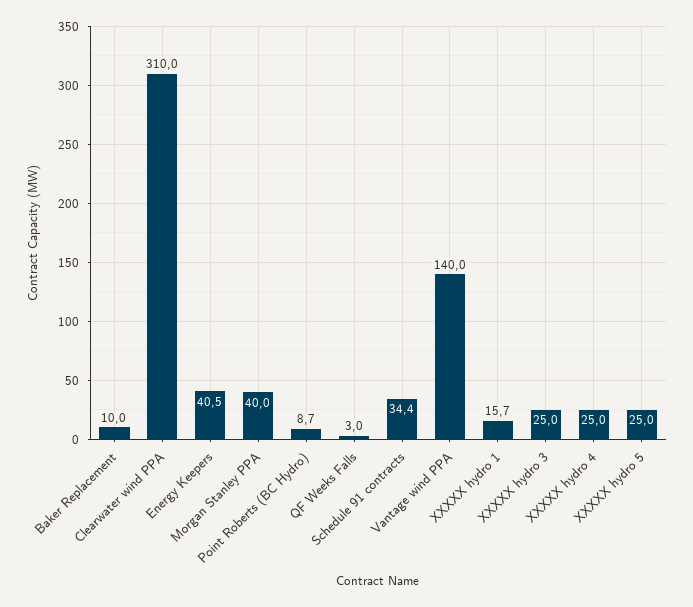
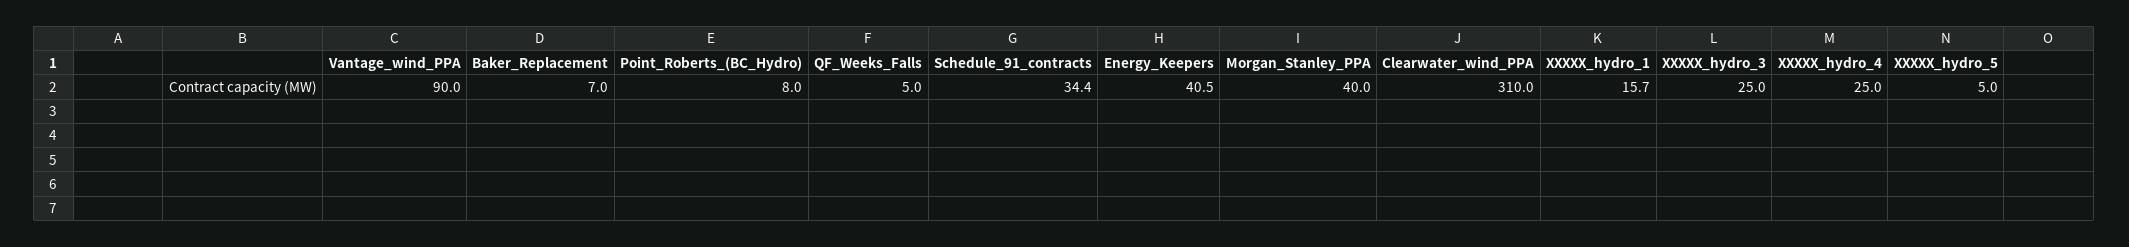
  {
-   "Baker Replacement": 10,
+   "Baker Replacement": 7,
    "Clearwater wind PPA": 310,
    "Energy Keepers": 40.5,
    "Morgan Stanley PPA": 40,
-   "Point Roberts (BC Hydro)": 8.7,
+   "Point Roberts (BC Hydro)": 8,
-   "QF Weeks Falls": 3,
+   "QF Weeks Falls": 5,
    "Schedule 91 contracts": 34.4,
-   "Vantage wind PPA": 140,
+   "Vantage wind PPA": 90,
    "XXXXX hydro 1": 15.7,
    "XXXXX hydro 3": 25,
    "XXXXX hydro 4": 25,
-   "XXXXX hydro 5": 25
+   "XXXXX hydro 5": 5
  }

